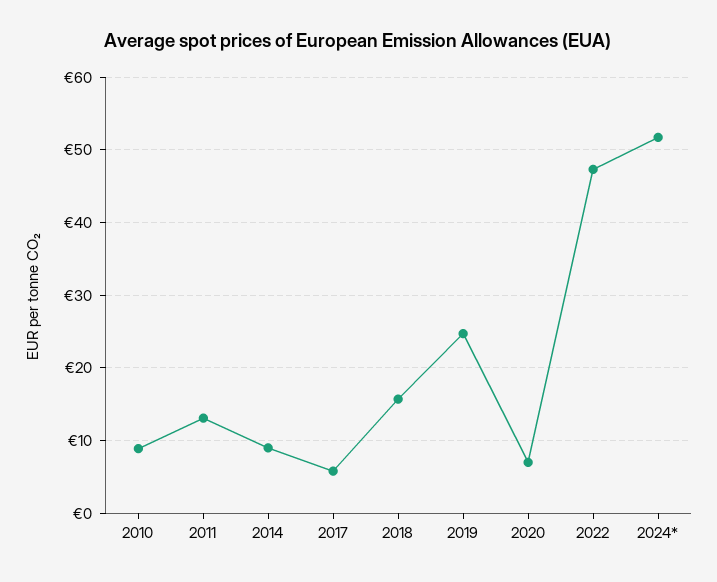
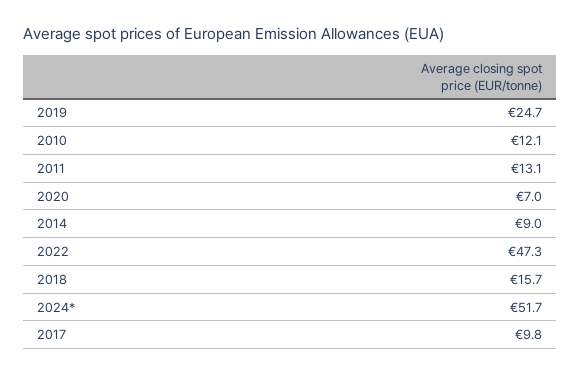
  {
-   "2010": 9,
+   "2010": 12.1,
    "2011": 13.1,
    "2014": 9,
-   "2017": 6,
+   "2017": 9.8,
    "2018": 15.7,
    "2019": 24.7,
    "2020": 7,
    "2022": 47.3,
    "2024*": 51.7
  }

